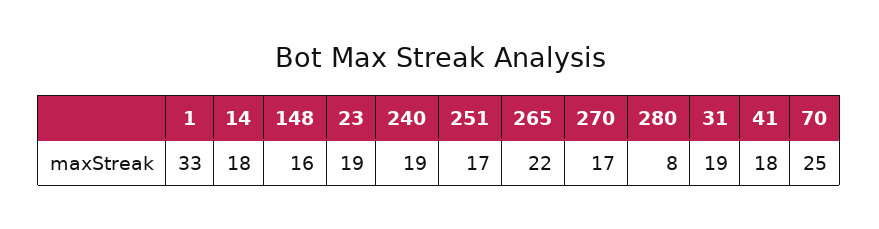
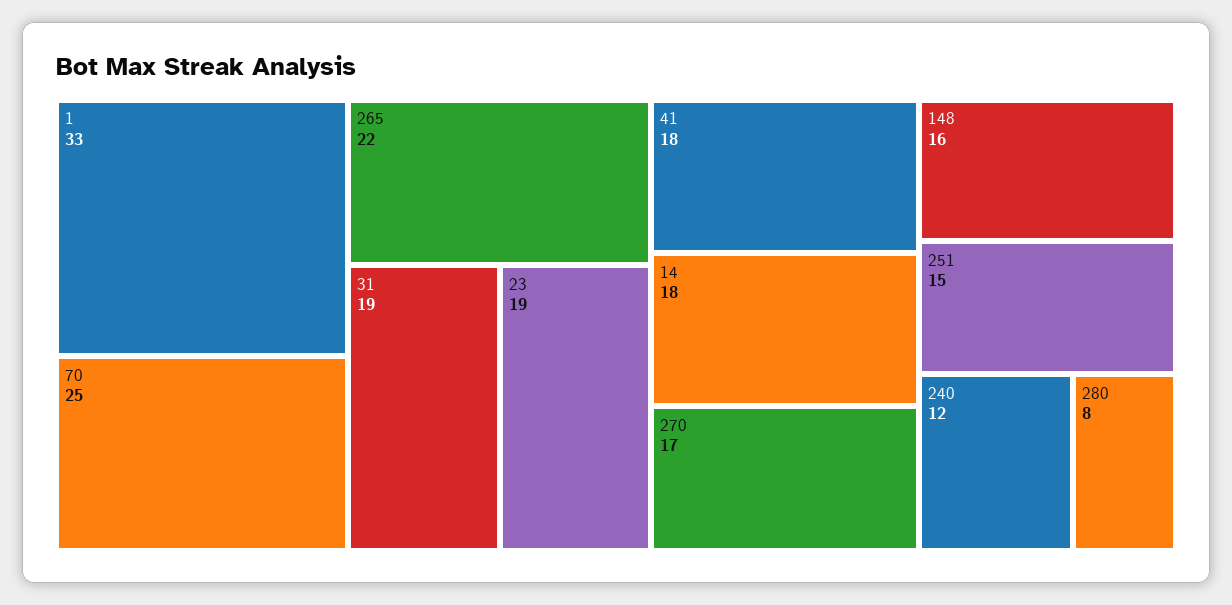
  {
    "1": 33,
    "14": 18,
    "148": 16,
    "23": 19,
-   "240": 19,
+   "240": 12,
-   "251": 17,
+   "251": 15,
    "265": 22,
    "270": 17,
    "280": 8,
    "31": 19,
    "41": 18,
    "70": 25
  }

